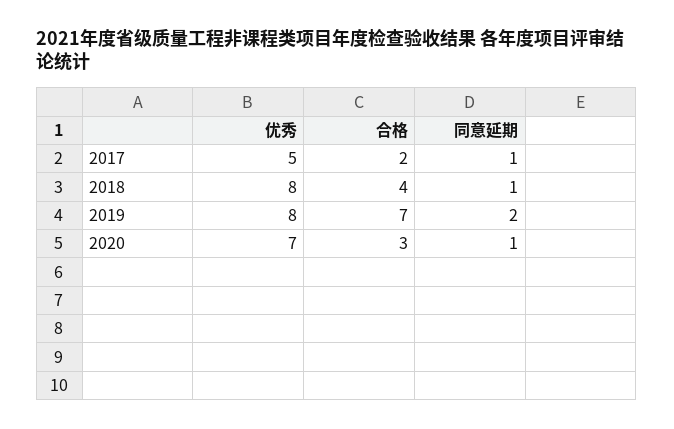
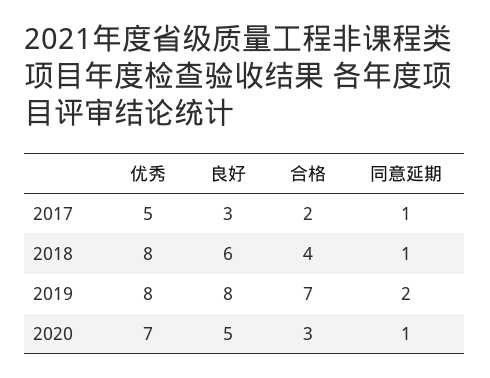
  {
    "优秀": {
      "2017": 5,
      "2018": 8,
      "2019": 8,
      "2020": 7
    },
    "合格": {
      "2017": 2,
      "2018": 4,
      "2019": 7,
      "2020": 3
    },
    "同意延期": {
      "2017": 1,
      "2018": 1,
      "2019": 2,
      "2020": 1
-   }
+   },
+   "良好": {
+     "2017": 3,
+     "2018": 6,
+     "2019": 8,
+     "2020": 5
+   }
  }

